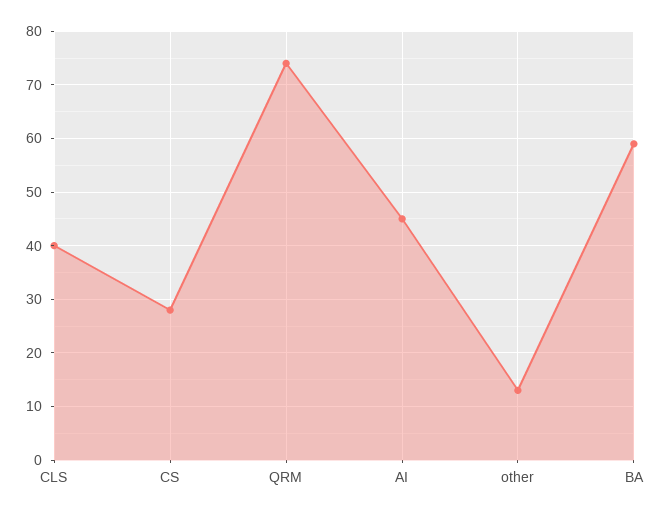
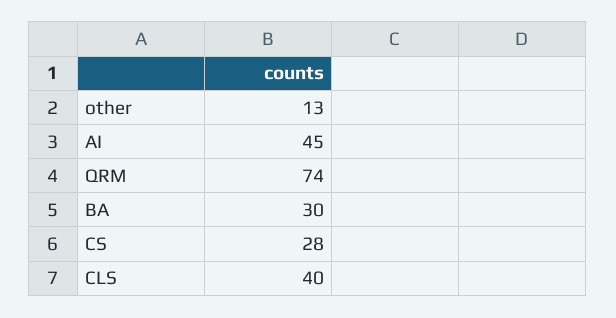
  {
    "CLS": 40,
    "CS": 28,
    "QRM": 74,
    "AI": 45,
    "other": 13,
-   "BA": 60
+   "BA": 30
  }

